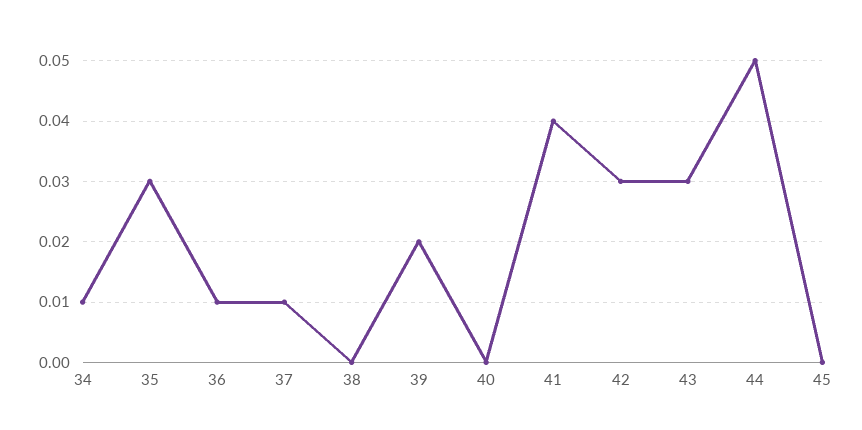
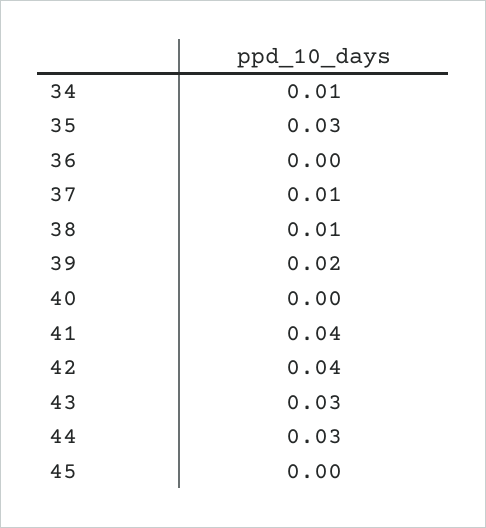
  {
    "34": 0.01,
    "35": 0.03,
-   "36": 0.01,
+   "36": 0,
    "37": 0.01,
-   "38": 0,
+   "38": 0.01,
    "39": 0.02,
    "40": 0,
    "41": 0.04,
-   "42": 0.03,
+   "42": 0.04,
    "43": 0.03,
-   "44": 0.05,
+   "44": 0.03,
    "45": 0
  }

